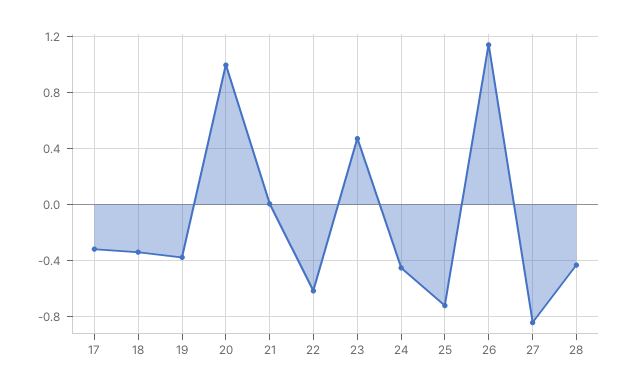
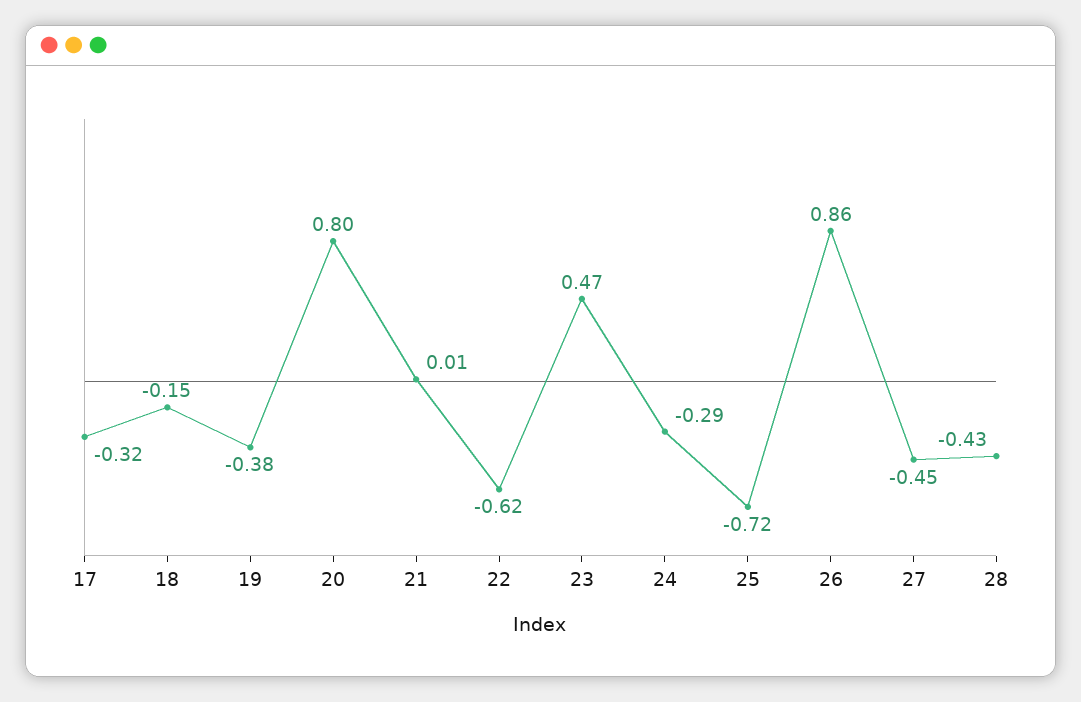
  {
    "17": -0.32,
-   "18": -0.35,
+   "18": -0.15,
    "19": -0.38,
-   "20": 1,
+   "20": 0.8,
    "21": 0.01,
    "22": -0.62,
    "23": 0.47,
-   "24": -0.45,
+   "24": -0.29,
    "25": -0.72,
-   "26": 1.15,
+   "26": 0.86,
-   "27": -0.85,
+   "27": -0.45,
    "28": -0.43
  }

